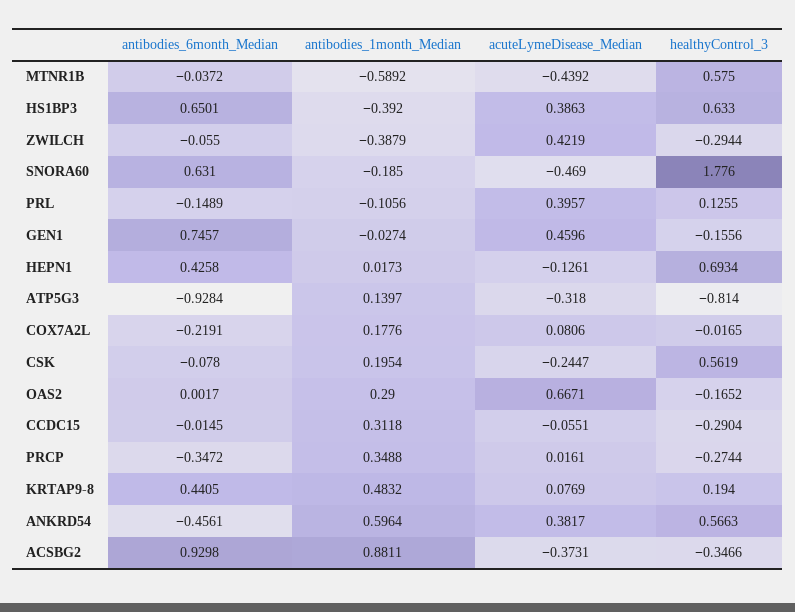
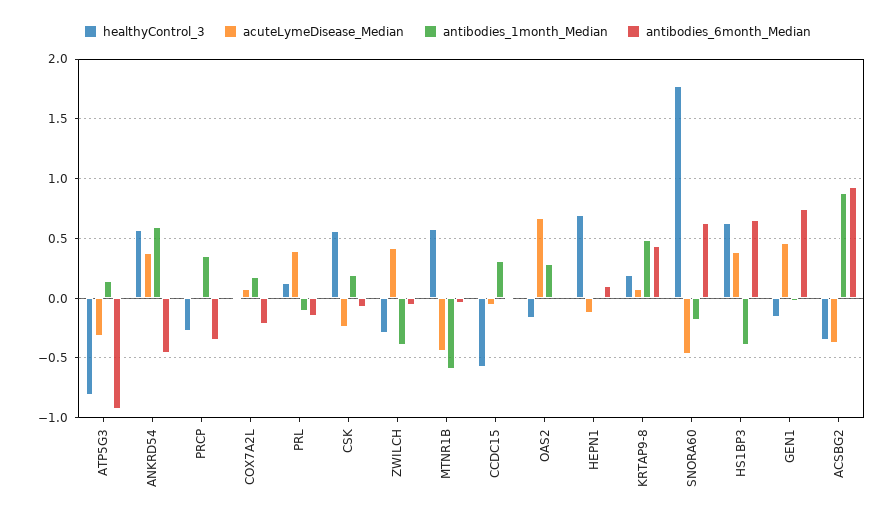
  {
    "antibodies_6month_Median": {
      "MTNR1B": -0.0372,
      "HS1BP3": 0.6501,
      "ZWILCH": -0.055,
      "SNORA60": 0.631,
      "PRL": -0.1489,
      "GEN1": 0.7457,
-     "HEPN1": 0.4258,
+     "HEPN1": 0.1,
      "ATP5G3": -0.9284,
      "COX7A2L": -0.2191,
      "CSK": -0.078,
      "OAS2": 0.0017,
      "CCDC15": -0.0145,
      "PRCP": -0.3472,
      "KRTAP9-8": 0.4405,
      "ANKRD54": -0.4561,
      "ACSBG2": 0.9298
    },
    "antibodies_1month_Median": {
      "MTNR1B": -0.5892,
      "HS1BP3": -0.392,
      "ZWILCH": -0.3879,
      "SNORA60": -0.185,
      "PRL": -0.1056,
      "GEN1": -0.0274,
      "HEPN1": 0.0173,
      "ATP5G3": 0.1397,
      "COX7A2L": 0.1776,
      "CSK": 0.1954,
      "OAS2": 0.29,
      "CCDC15": 0.3118,
      "PRCP": 0.3488,
      "KRTAP9-8": 0.4832,
      "ANKRD54": 0.5964,
      "ACSBG2": 0.8811
    },
    "acuteLymeDisease_Median": {
      "MTNR1B": -0.4392,
      "HS1BP3": 0.3863,
      "ZWILCH": 0.4219,
      "SNORA60": -0.469,
      "PRL": 0.3957,
      "GEN1": 0.4596,
      "HEPN1": -0.1261,
      "ATP5G3": -0.318,
      "COX7A2L": 0.0806,
      "CSK": -0.2447,
      "OAS2": 0.6671,
      "CCDC15": -0.0551,
      "PRCP": 0.0161,
      "KRTAP9-8": 0.0769,
      "ANKRD54": 0.3817,
      "ACSBG2": -0.3731
    },
    "healthyControl_3": {
      "MTNR1B": 0.575,
      "HS1BP3": 0.633,
      "ZWILCH": -0.2944,
      "SNORA60": 1.776,
      "PRL": 0.1255,
      "GEN1": -0.1556,
      "HEPN1": 0.6934,
      "ATP5G3": -0.814,
      "COX7A2L": -0.0165,
      "CSK": 0.5619,
      "OAS2": -0.1652,
-     "CCDC15": -0.2904,
+     "CCDC15": -0.6,
      "PRCP": -0.2744,
      "KRTAP9-8": 0.194,
      "ANKRD54": 0.5663,
      "ACSBG2": -0.3466
    }
  }

